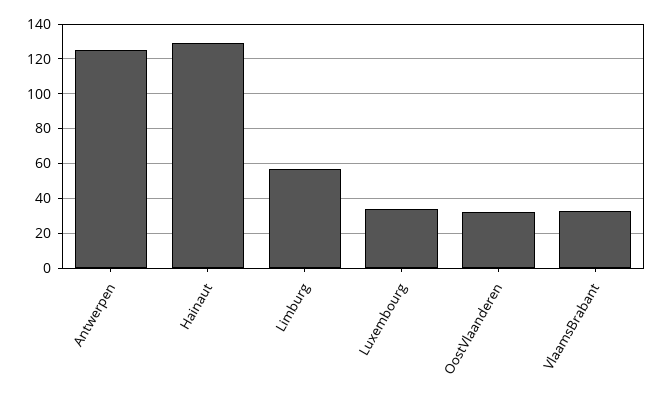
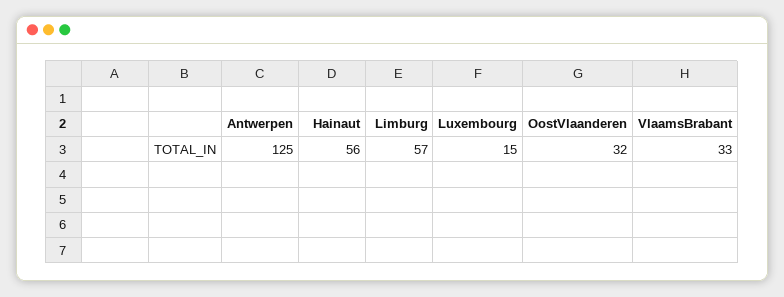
  {
    "Antwerpen": 125,
-   "Hainaut": 130,
+   "Hainaut": 56,
    "Limburg": 57,
-   "Luxembourg": 35,
+   "Luxembourg": 15,
    "OostVlaanderen": 32,
    "VlaamsBrabant": 33
  }

